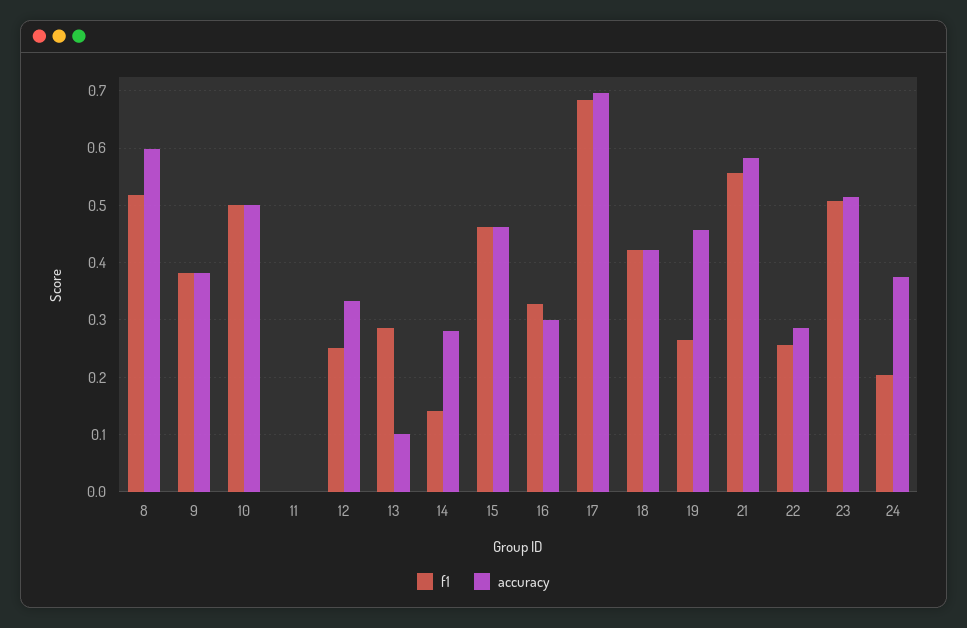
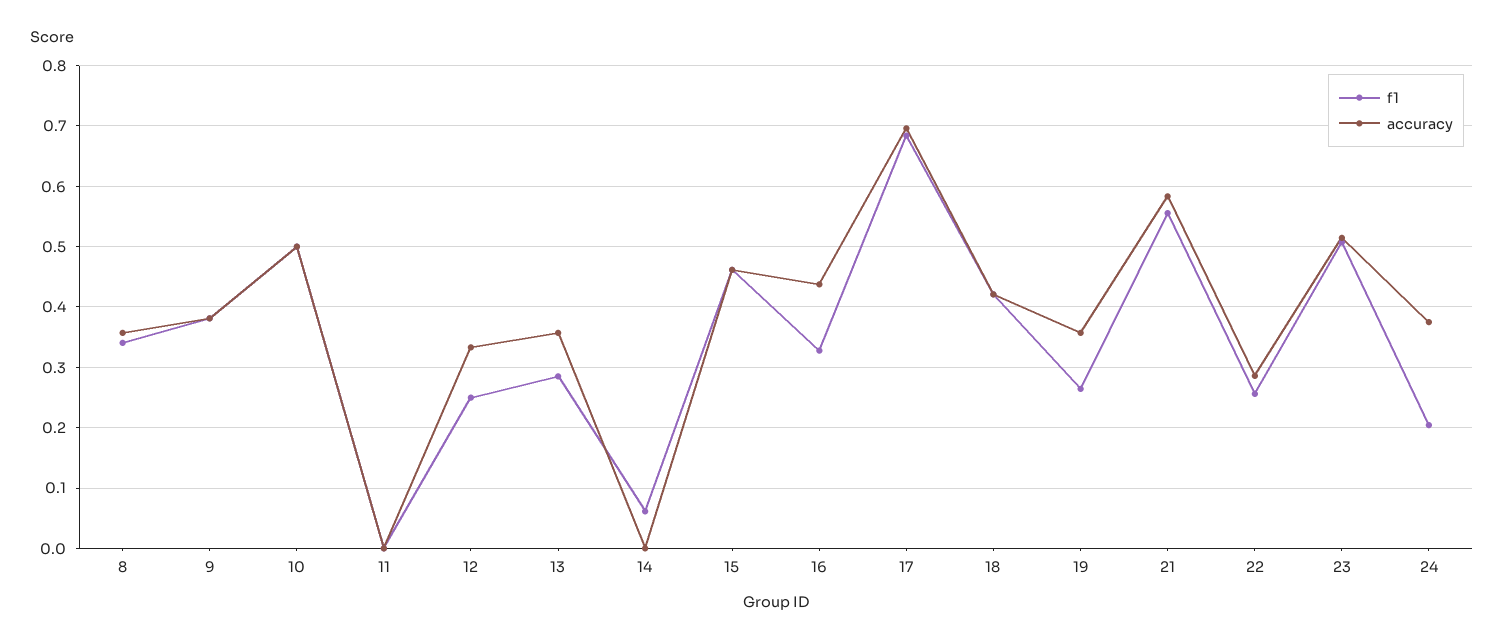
  {
    "f1": {
-     "8": 0.52,
+     "8": 0.34,
      "9": 0.38,
      "10": 0.5,
      "11": 0,
      "12": 0.25,
      "13": 0.29,
-     "14": 0.14,
+     "14": 0.06,
      "15": 0.46,
      "16": 0.33,
      "17": 0.68,
      "18": 0.42,
      "19": 0.26,
      "21": 0.56,
      "22": 0.26,
      "23": 0.51,
      "24": 0.2
    },
    "accuracy": {
-     "8": 0.6,
+     "8": 0.36,
      "9": 0.38,
      "10": 0.5,
      "11": 0,
      "12": 0.33,
-     "13": 0.1,
+     "13": 0.36,
-     "14": 0.28,
+     "14": 0,
      "15": 0.46,
-     "16": 0.3,
+     "16": 0.44,
      "17": 0.7,
      "18": 0.42,
-     "19": 0.46,
+     "19": 0.36,
      "21": 0.58,
      "22": 0.29,
      "23": 0.51,
      "24": 0.38
    }
  }

